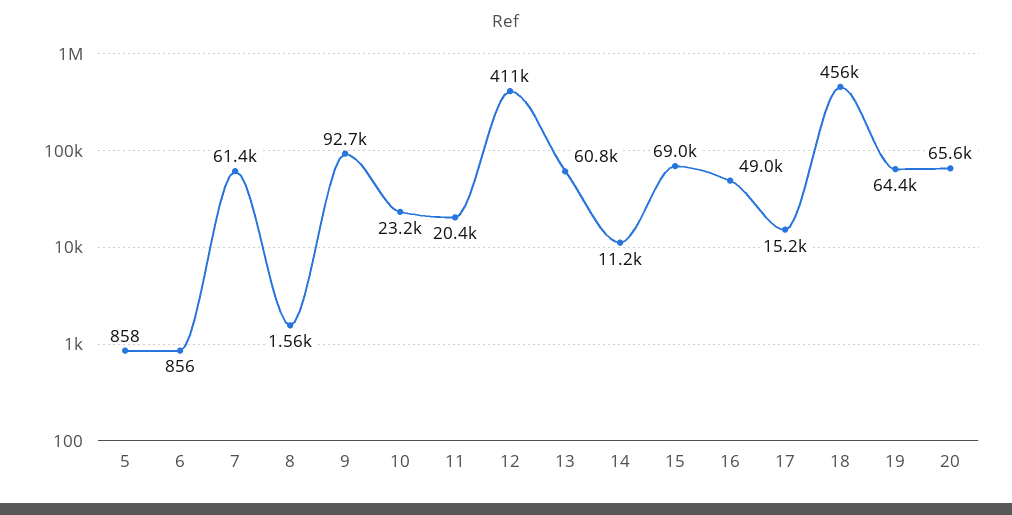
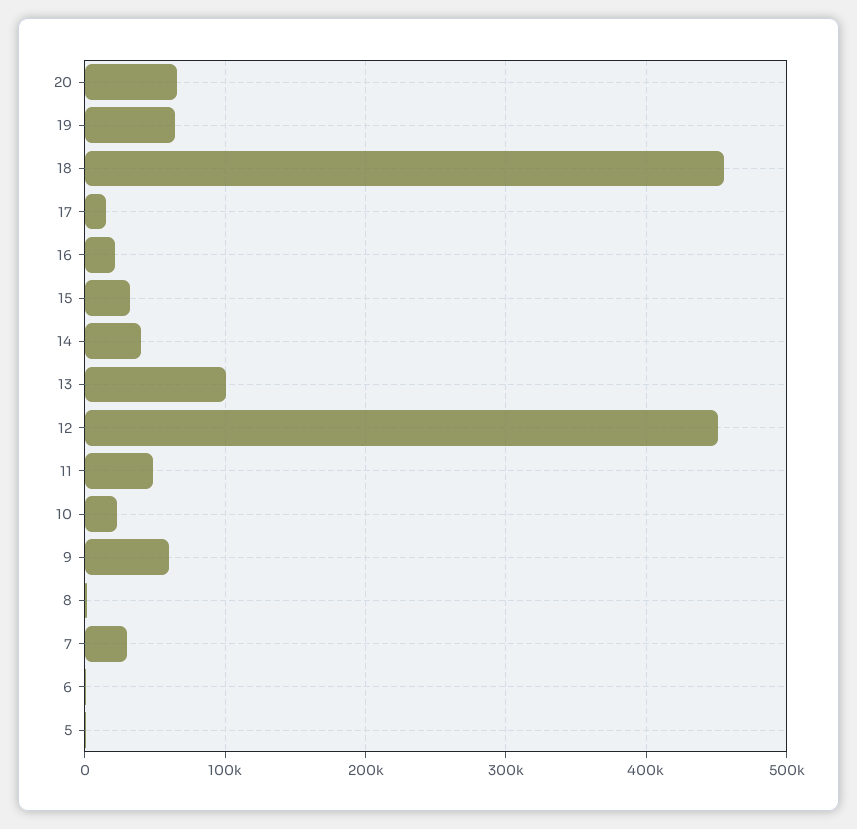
  {
    "5": 858,
    "6": 856,
-   "7": 61400,
+   "7": 30000,
    "8": 1560,
-   "9": 92700,
+   "9": 60000,
    "10": 23200,
-   "11": 20400,
+   "11": 50000,
-   "12": 411000,
+   "12": 450000,
-   "13": 60800,
+   "13": 100000,
-   "14": 11200,
+   "14": 40000,
-   "15": 69000,
+   "15": 30000,
-   "16": 49000,
+   "16": 20000,
    "17": 15200,
    "18": 456000,
    "19": 64400,
    "20": 65600
  }

